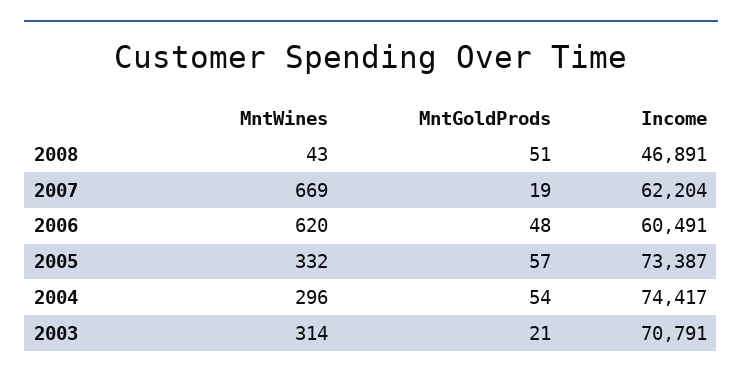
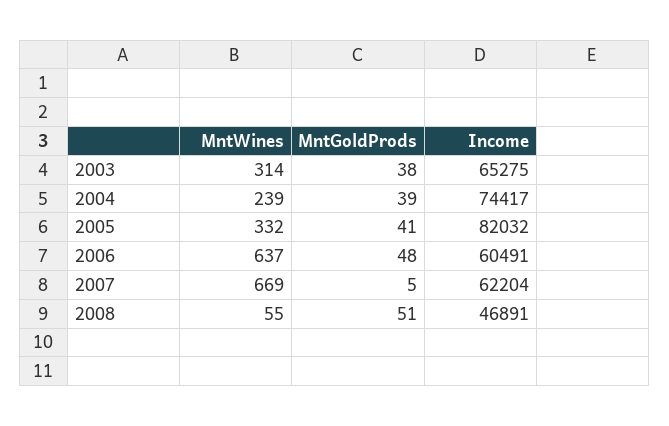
  {
    "MntWines": {
-     "2008": 43,
+     "2008": 55,
      "2007": 669,
-     "2006": 620,
+     "2006": 637,
      "2005": 332,
-     "2004": 296,
+     "2004": 239,
      "2003": 314
    },
    "MntGoldProds": {
      "2008": 51,
-     "2007": 19,
+     "2007": 5,
      "2006": 48,
-     "2005": 57,
+     "2005": 41,
-     "2004": 54,
+     "2004": 39,
-     "2003": 21
+     "2003": 38
    },
    "Income": {
      "2008": 46891,
      "2007": 62204,
      "2006": 60491,
-     "2005": 73387,
+     "2005": 82032,
      "2004": 74417,
-     "2003": 70791
+     "2003": 65275
    }
  }

